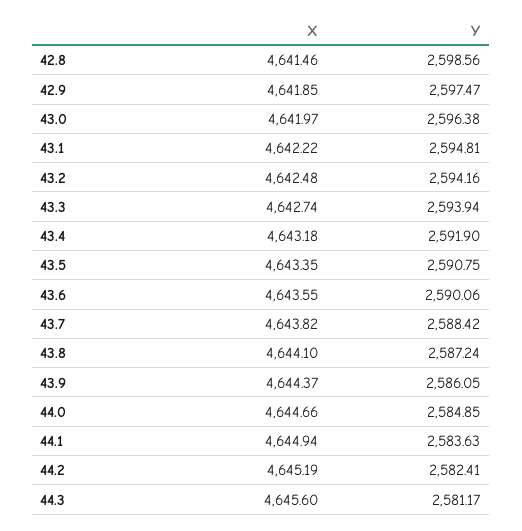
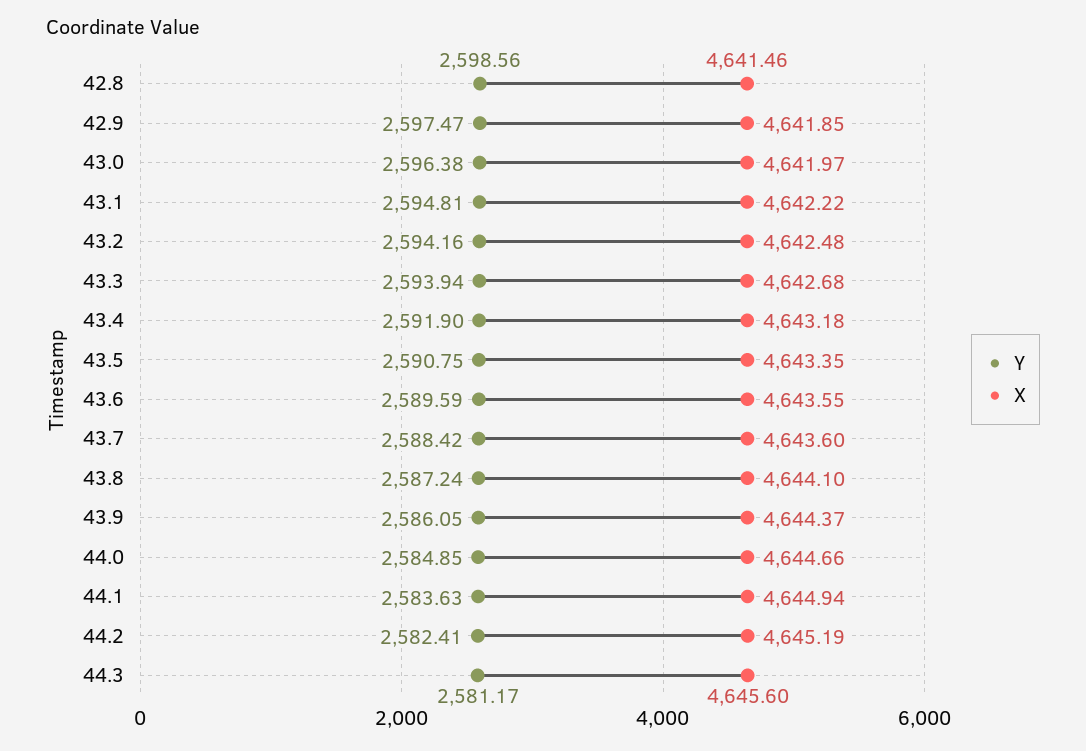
  {
    "X": {
      "42.8": 4641.46,
      "42.9": 4641.85,
      "43.0": 4641.97,
      "43.1": 4642.22,
      "43.2": 4642.48,
-     "43.3": 4642.74,
+     "43.3": 4642.68,
      "43.4": 4643.18,
      "43.5": 4643.35,
      "43.6": 4643.55,
-     "43.7": 4643.82,
+     "43.7": 4643.6,
      "43.8": 4644.1,
      "43.9": 4644.37,
      "44.0": 4644.66,
      "44.1": 4644.94,
      "44.2": 4645.19,
      "44.3": 4645.6
    },
    "Y": {
      "42.8": 2598.56,
      "42.9": 2597.47,
      "43.0": 2596.38,
      "43.1": 2594.81,
      "43.2": 2594.16,
      "43.3": 2593.94,
      "43.4": 2591.9,
      "43.5": 2590.75,
-     "43.6": 2590.06,
+     "43.6": 2589.59,
      "43.7": 2588.42,
      "43.8": 2587.24,
      "43.9": 2586.05,
      "44.0": 2584.85,
      "44.1": 2583.63,
      "44.2": 2582.41,
      "44.3": 2581.17
    }
  }

